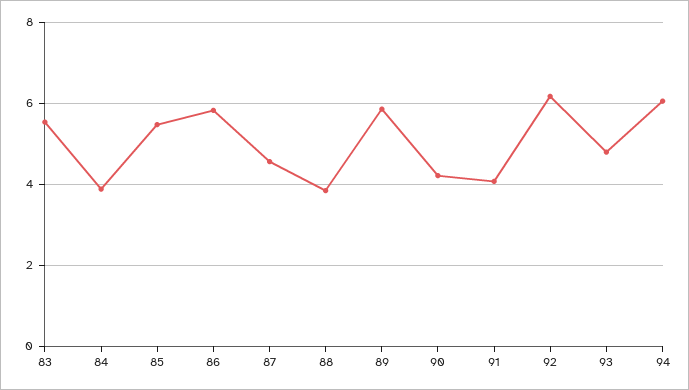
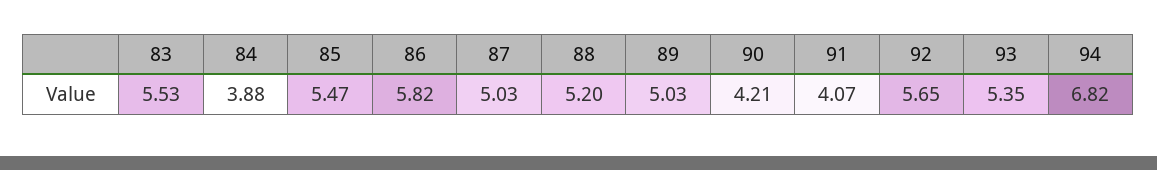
  {
    "83": 5.53,
    "84": 3.88,
    "85": 5.47,
    "86": 5.82,
-   "87": 4.6,
+   "87": 5.03,
-   "88": 3.8,
+   "88": 5.2,
-   "89": 5.8,
+   "89": 5.03,
    "90": 4.21,
    "91": 4.07,
-   "92": 6.2,
+   "92": 5.65,
-   "93": 4.8,
+   "93": 5.35,
-   "94": 6
+   "94": 6.82
  }

